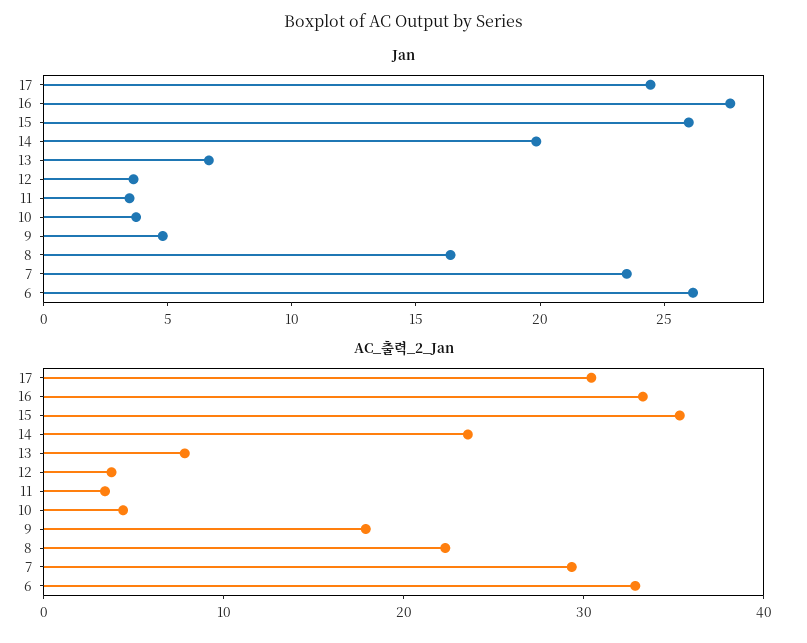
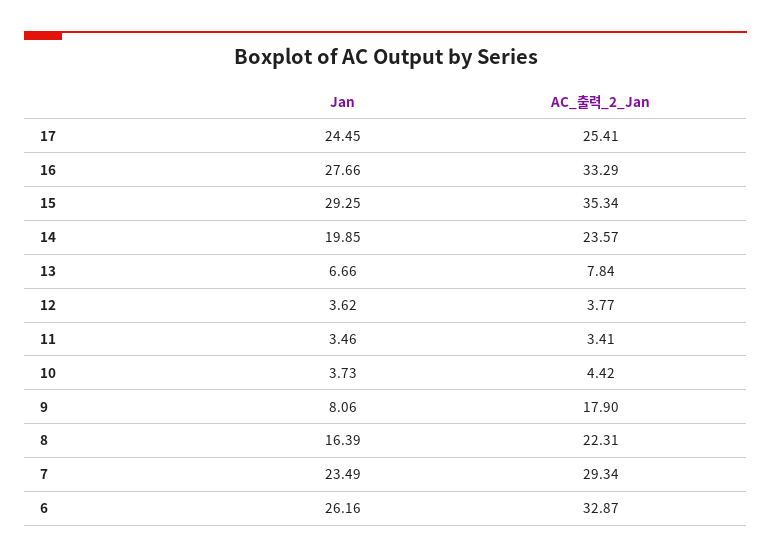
  {
    "Jan": {
      "17": 24.45,
      "16": 27.66,
-     "15": 26,
+     "15": 29.25,
      "14": 19.85,
      "13": 6.66,
      "12": 3.62,
      "11": 3.46,
      "10": 3.73,
-     "9": 5,
+     "9": 8.06,
      "8": 16.39,
      "7": 23.49,
      "6": 26.16
    },
    "AC_출력_2_Jan": {
-     "17": 30,
+     "17": 25.41,
      "16": 33.29,
      "15": 35.34,
      "14": 23.57,
      "13": 7.84,
      "12": 3.77,
      "11": 3.41,
      "10": 4.42,
      "9": 17.9,
      "8": 22.31,
      "7": 29.34,
      "6": 32.87
    }
  }

